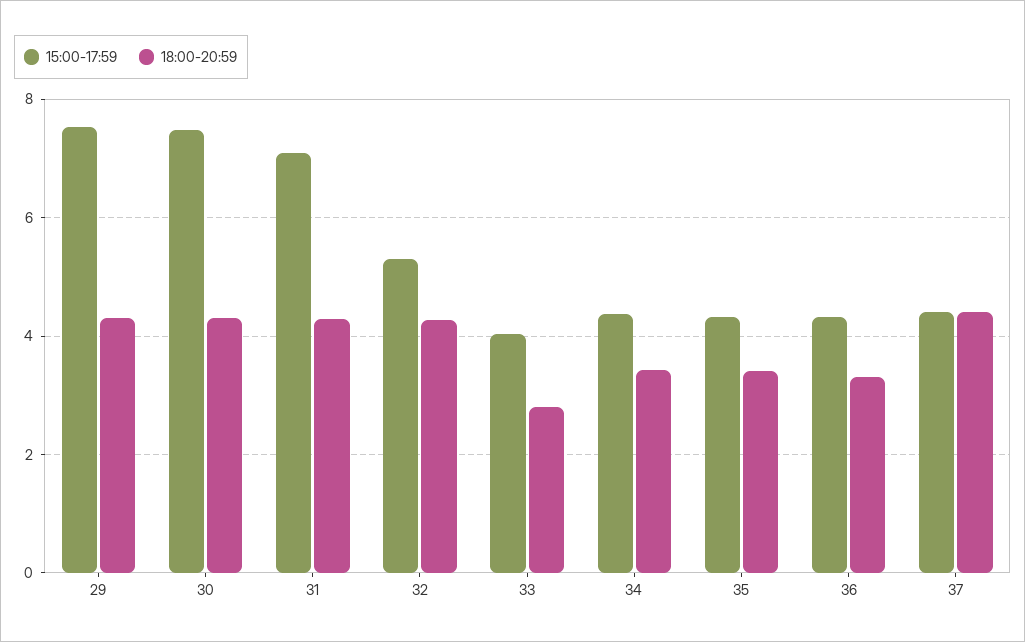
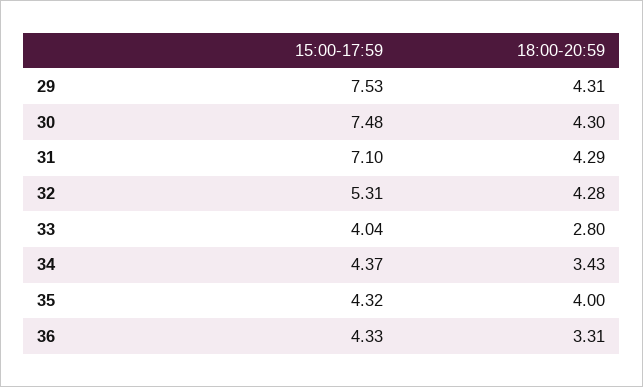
  {
    "15:00-17:59": {
      "29": 7.53,
      "30": 7.48,
      "31": 7.1,
      "32": 5.31,
      "33": 4.04,
      "34": 4.37,
      "35": 4.32,
-     "36": 4.33,
+     "36": 4.33
-     "37": 4.4
    },
    "18:00-20:59": {
      "29": 4.31,
      "30": 4.3,
      "31": 4.29,
      "32": 4.28,
      "33": 2.8,
      "34": 3.43,
-     "35": 3.4,
+     "35": 4,
-     "36": 3.31,
+     "36": 3.31
-     "37": 4.4
    }
  }

